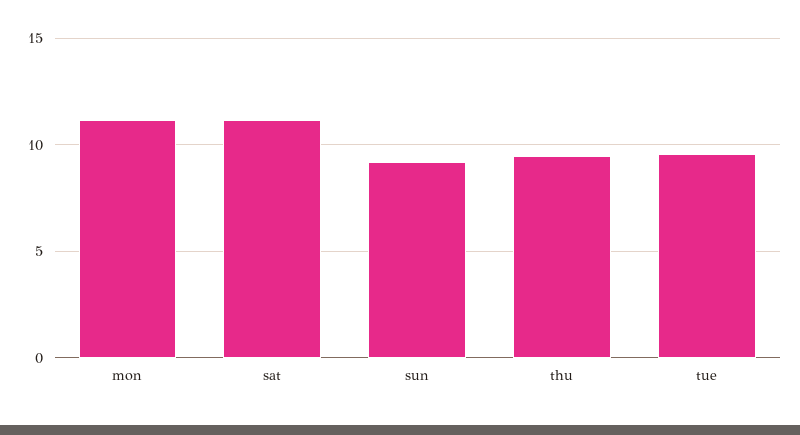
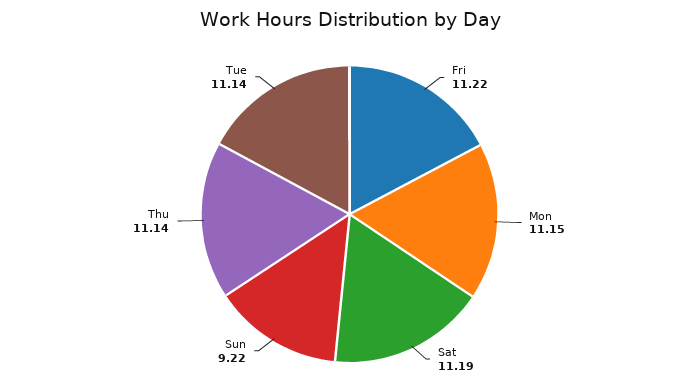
  {
    "mon": 11.15,
    "sat": 11.19,
    "sun": 9.22,
-   "thu": 9.5,
+   "thu": 11.14,
-   "tue": 9.5
+   "tue": 11.14,
+   "Fri": 11.22
  }

